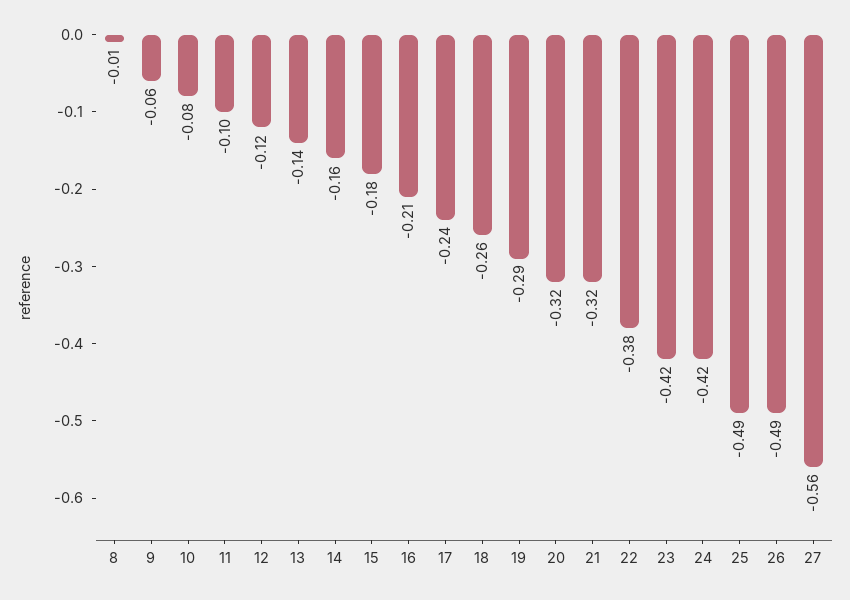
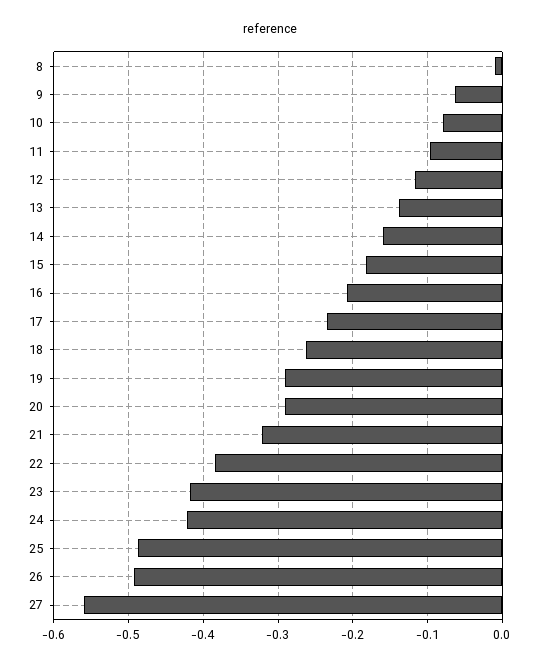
  {
    "8": -0.01,
    "9": -0.06,
    "10": -0.08,
    "11": -0.1,
    "12": -0.12,
    "13": -0.14,
    "14": -0.16,
    "15": -0.18,
    "16": -0.21,
    "17": -0.24,
    "18": -0.26,
    "19": -0.29,
-   "20": -0.32,
+   "20": -0.29,
    "21": -0.32,
    "22": -0.38,
    "23": -0.42,
    "24": -0.42,
    "25": -0.49,
    "26": -0.49,
    "27": -0.56
  }

